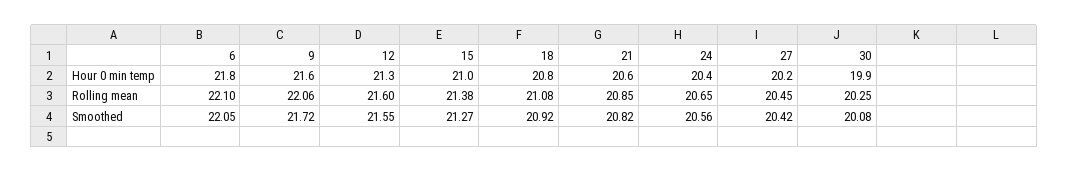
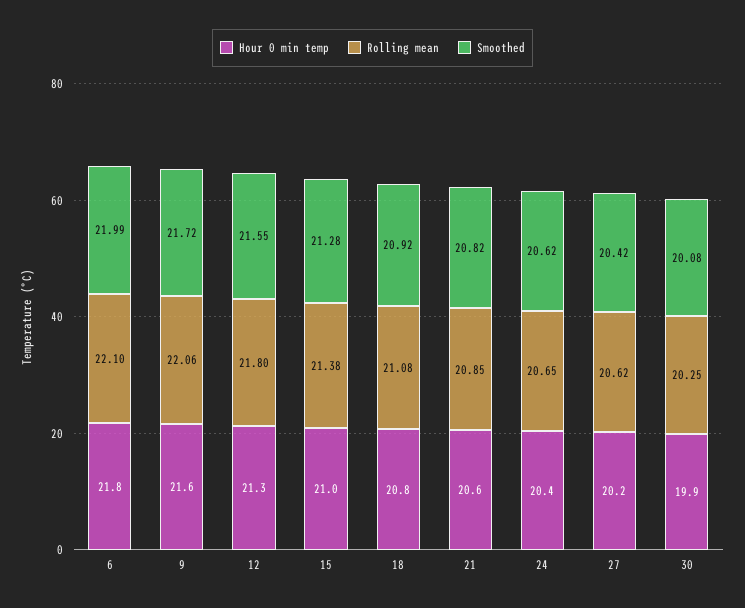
  {
    "Hour 0 min temp": {
      "6": 21.8,
      "9": 21.6,
      "12": 21.3,
      "15": 21,
      "18": 20.8,
      "21": 20.6,
      "24": 20.4,
      "27": 20.2,
      "30": 19.9
    },
    "Rolling mean": {
      "6": 22.1,
      "9": 22.06,
-     "12": 21.6,
+     "12": 21.8,
      "15": 21.38,
      "18": 21.08,
      "21": 20.85,
      "24": 20.65,
-     "27": 20.45,
+     "27": 20.62,
      "30": 20.25
    },
    "Smoothed": {
-     "6": 22.05,
+     "6": 21.99,
      "9": 21.72,
      "12": 21.55,
-     "15": 21.27,
+     "15": 21.28,
      "18": 20.92,
      "21": 20.82,
-     "24": 20.56,
+     "24": 20.62,
      "27": 20.42,
      "30": 20.08
    }
  }

